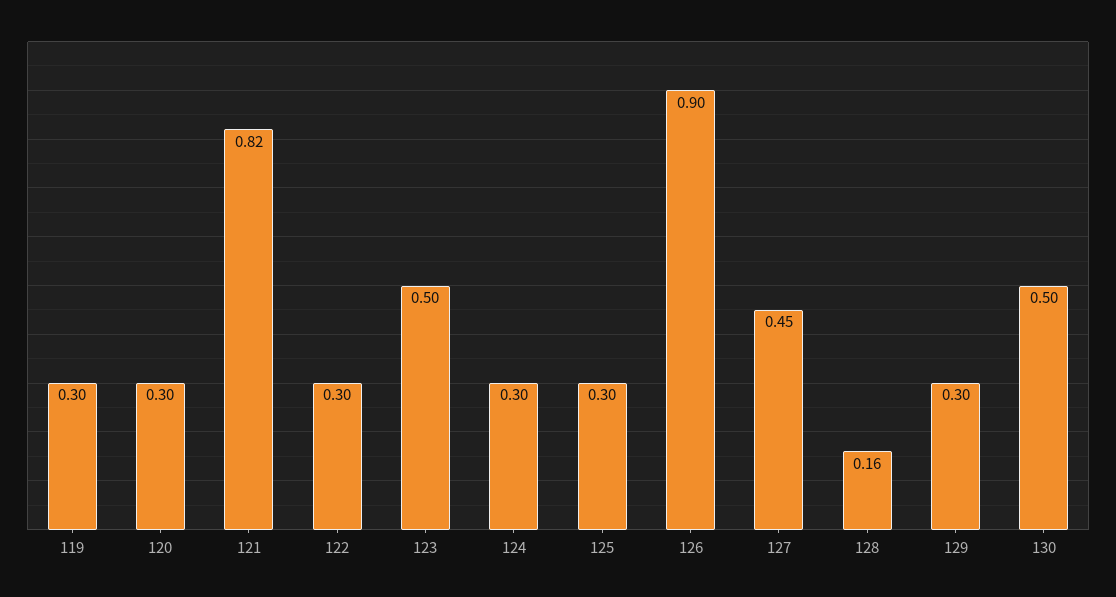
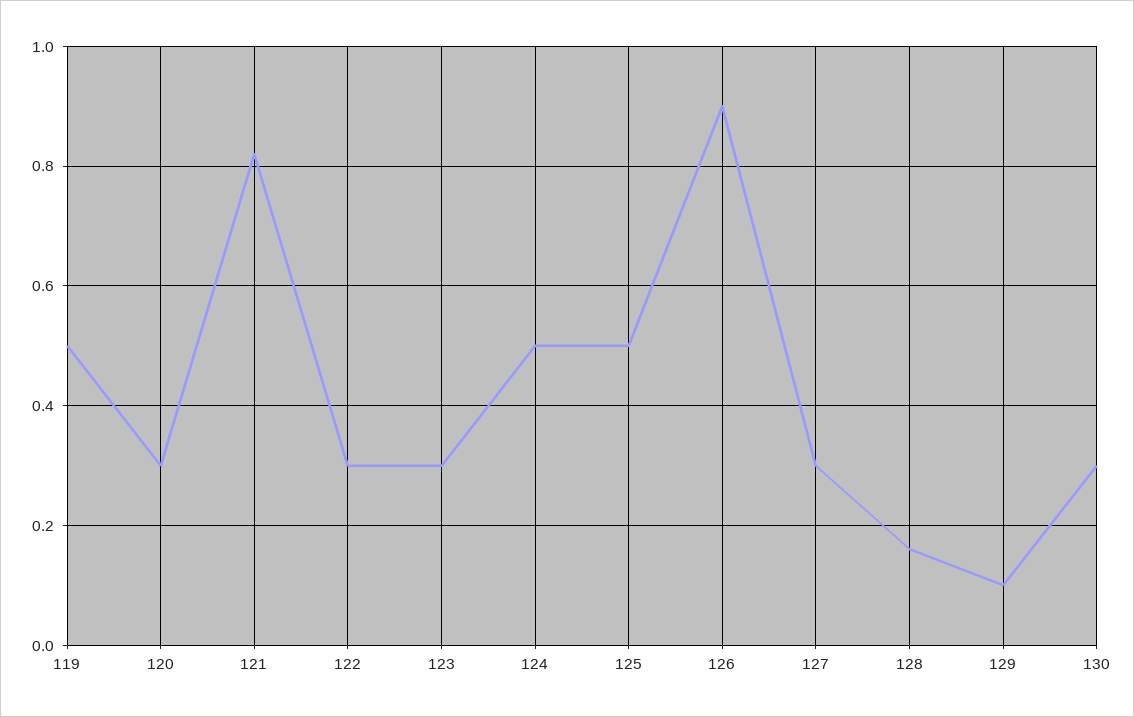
  {
-   "119": 0.3,
+   "119": 0.5,
    "120": 0.3,
    "121": 0.82,
    "122": 0.3,
-   "123": 0.5,
+   "123": 0.3,
-   "124": 0.3,
+   "124": 0.5,
-   "125": 0.3,
+   "125": 0.5,
    "126": 0.9,
-   "127": 0.45,
+   "127": 0.3,
    "128": 0.16,
-   "129": 0.3,
+   "129": 0.1,
-   "130": 0.5
+   "130": 0.3
  }

